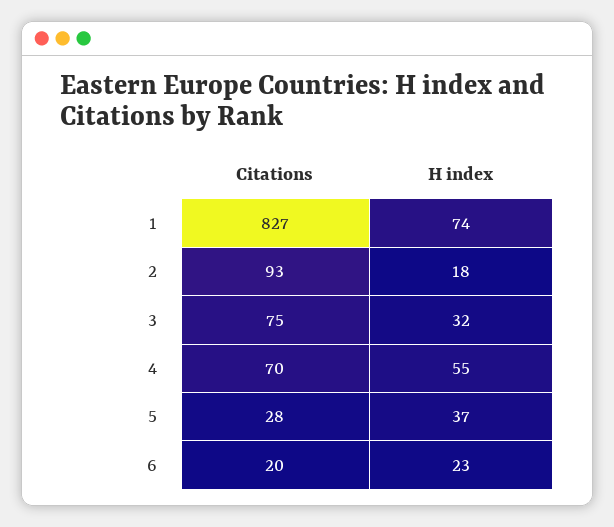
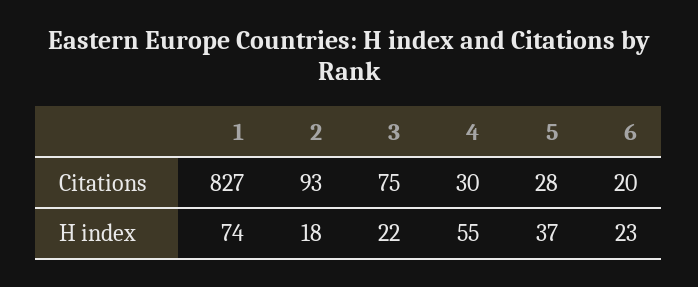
  {
    "Citations": {
      "1": 827,
      "2": 93,
      "3": 75,
-     "4": 70,
+     "4": 30,
      "5": 28,
      "6": 20
    },
    "H index": {
      "1": 74,
      "2": 18,
-     "3": 32,
+     "3": 22,
      "4": 55,
      "5": 37,
      "6": 23
    }
  }

